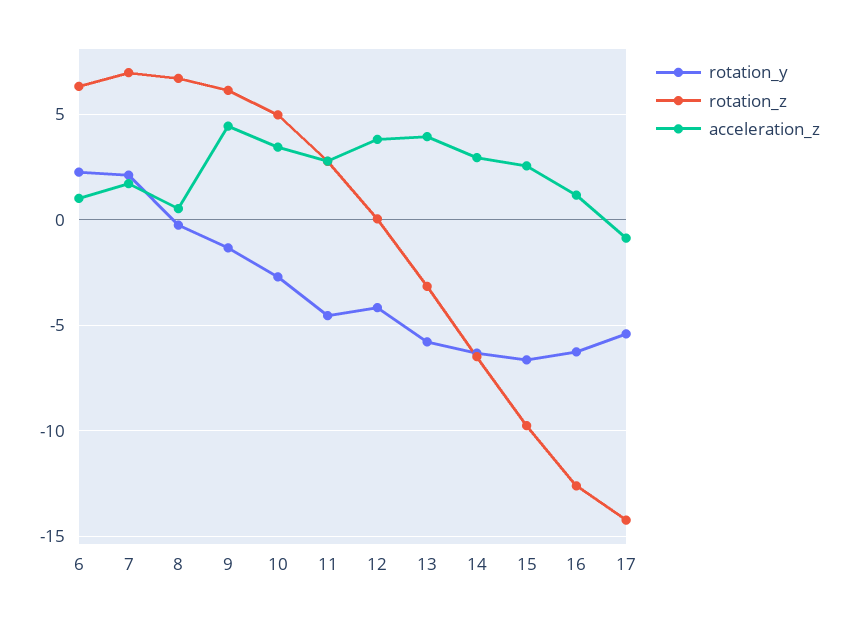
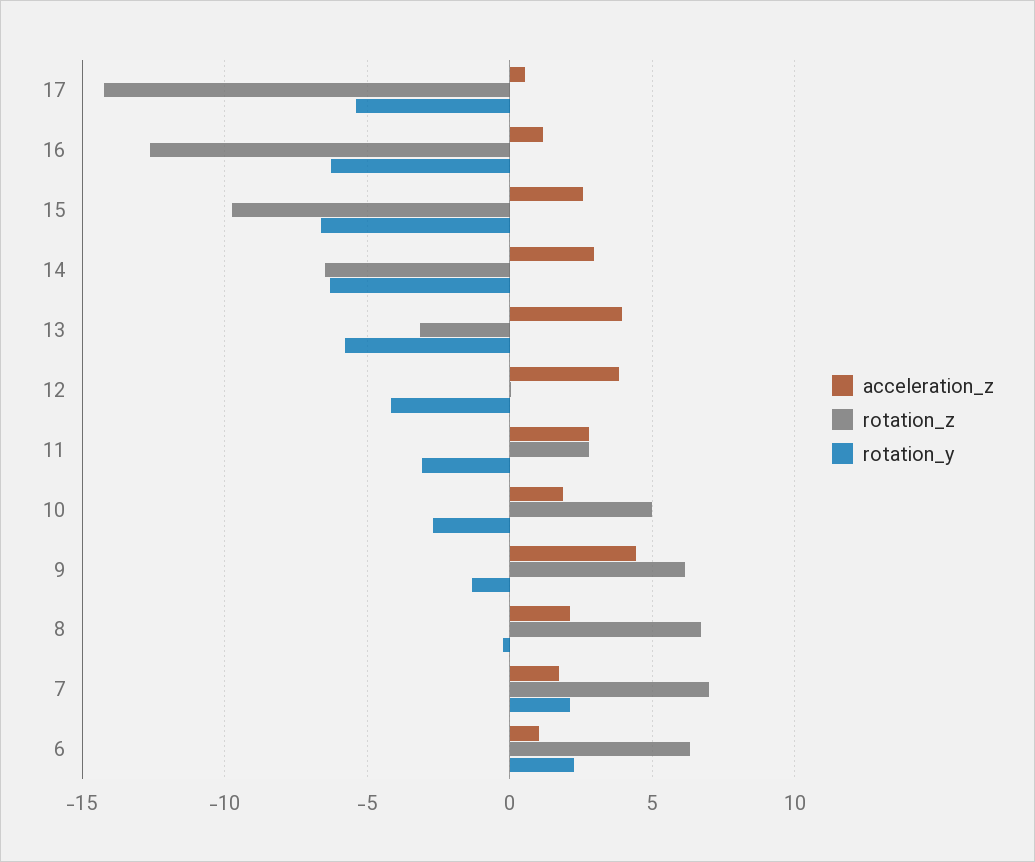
  {
    "rotation_y": {
      "6": 2.5,
      "7": 2,
      "8": -0.5,
      "9": -1.5,
      "10": -2.5,
-     "11": -4.5,
+     "11": -3,
      "12": -4,
      "13": -6,
      "14": -6.5,
      "15": -6.5,
      "16": -6.5,
      "17": -5.5
    },
    "rotation_z": {
      "6": 6.5,
      "7": 7,
      "8": 6.5,
      "9": 6,
      "10": 5,
      "11": 3,
      "12": 0,
      "13": -3,
      "14": -6.5,
      "15": -10,
      "16": -12.5,
      "17": -14
    },
    "acceleration_z": {
      "6": 1,
      "7": 1.5,
-     "8": 0.5,
+     "8": 2,
      "9": 4.5,
-     "10": 3.5,
+     "10": 2,
      "11": 3,
      "12": 4,
      "13": 4,
      "14": 3,
      "15": 2.5,
      "16": 1,
-     "17": -1
+     "17": 0.5
    }
  }

